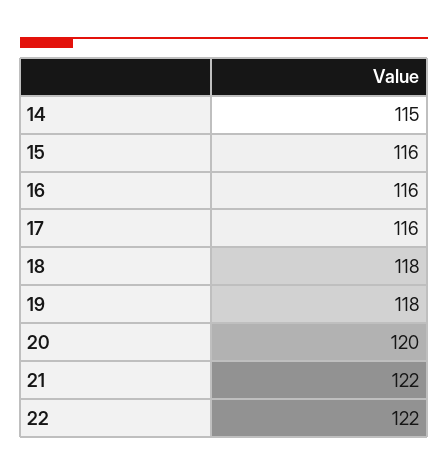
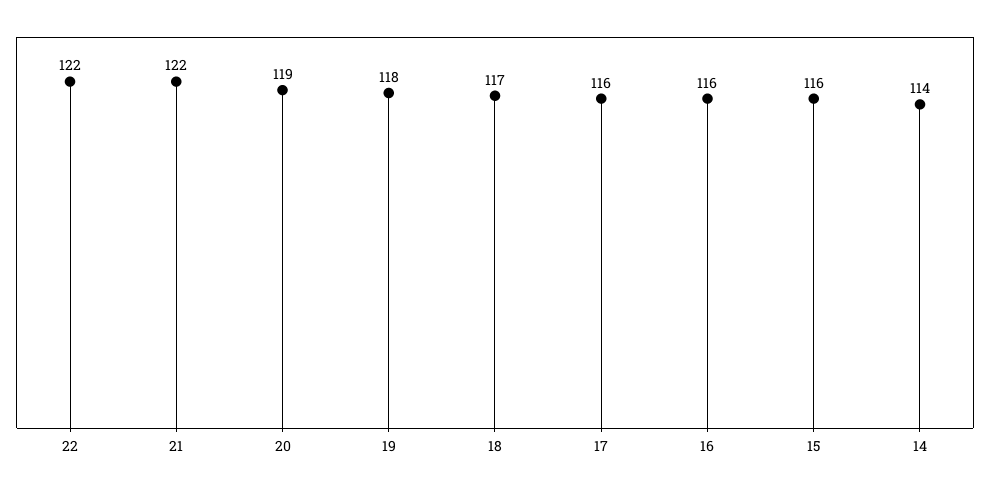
  {
-   "14": 115,
+   "14": 114,
    "15": 116,
    "16": 116,
    "17": 116,
-   "18": 118,
+   "18": 117,
    "19": 118,
-   "20": 120,
+   "20": 119,
    "21": 122,
    "22": 122
  }

